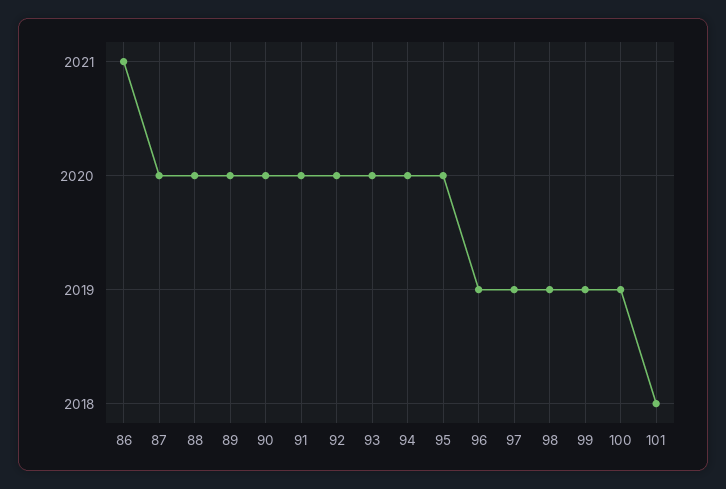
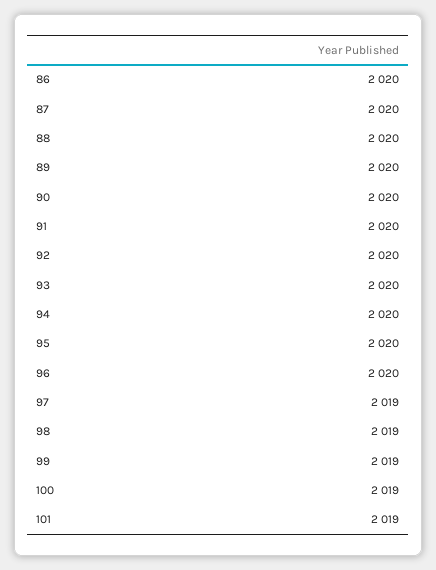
  {
-   "86": 2021,
+   "86": 2020,
    "87": 2020,
    "88": 2020,
    "89": 2020,
    "90": 2020,
    "91": 2020,
    "92": 2020,
    "93": 2020,
    "94": 2020,
    "95": 2020,
-   "96": 2019,
+   "96": 2020,
    "97": 2019,
    "98": 2019,
    "99": 2019,
    "100": 2019,
-   "101": 2018
+   "101": 2019
  }

